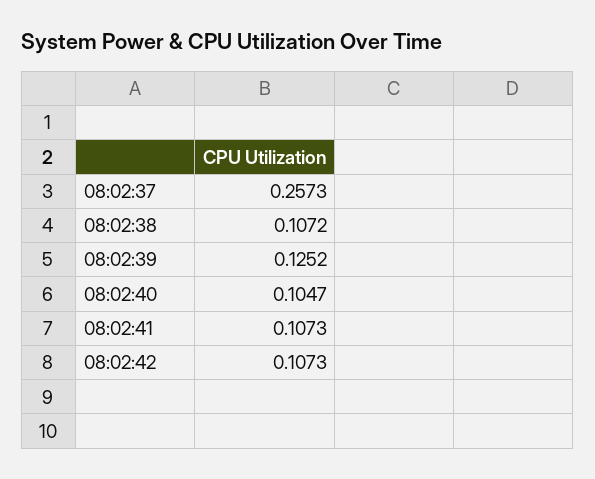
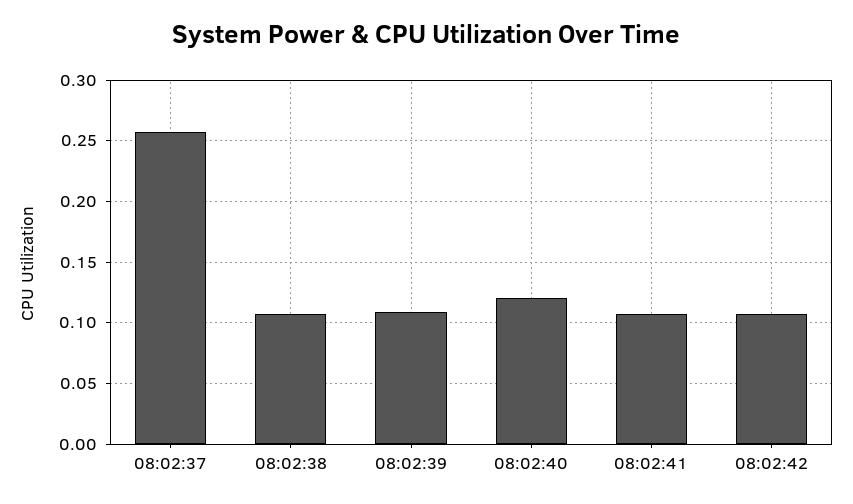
  {
    "08:02:37": 0.2573,
    "08:02:38": 0.1072,
-   "08:02:39": 0.1252,
+   "08:02:39": 0.11,
-   "08:02:40": 0.1047,
+   "08:02:40": 0.12,
    "08:02:41": 0.1073,
    "08:02:42": 0.1073
  }

